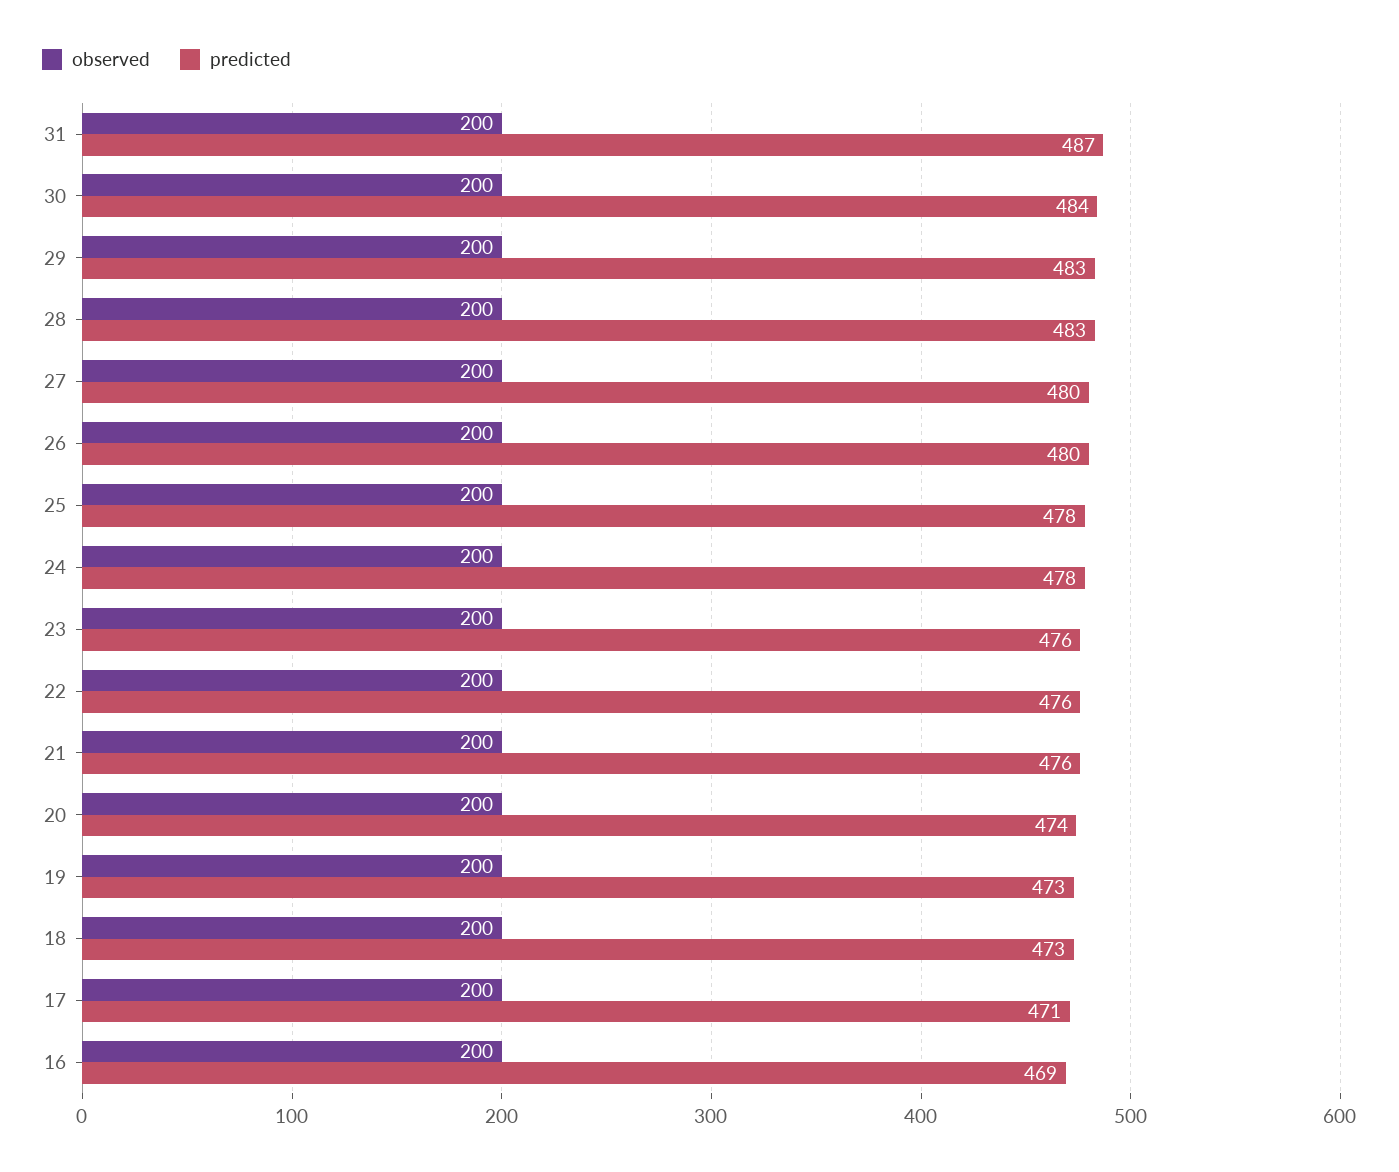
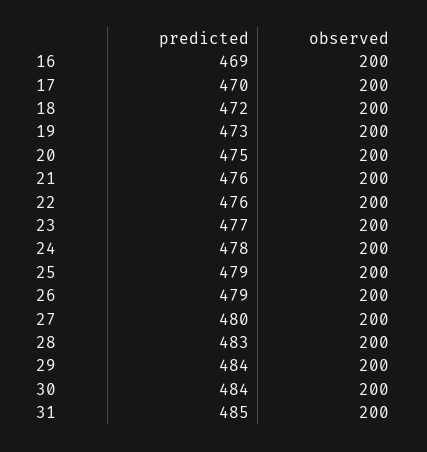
  {
    "observed": {
      "31": 200,
      "30": 200,
      "29": 200,
      "28": 200,
      "27": 200,
      "26": 200,
      "25": 200,
      "24": 200,
      "23": 200,
      "22": 200,
      "21": 200,
      "20": 200,
      "19": 200,
      "18": 200,
      "17": 200,
      "16": 200
    },
    "predicted": {
-     "31": 487,
+     "31": 485,
      "30": 484,
-     "29": 483,
+     "29": 484,
      "28": 483,
      "27": 480,
-     "26": 480,
+     "26": 479,
-     "25": 478,
+     "25": 479,
      "24": 478,
-     "23": 476,
+     "23": 477,
      "22": 476,
      "21": 476,
-     "20": 474,
+     "20": 475,
      "19": 473,
-     "18": 473,
+     "18": 472,
-     "17": 471,
+     "17": 470,
      "16": 469
    }
  }

